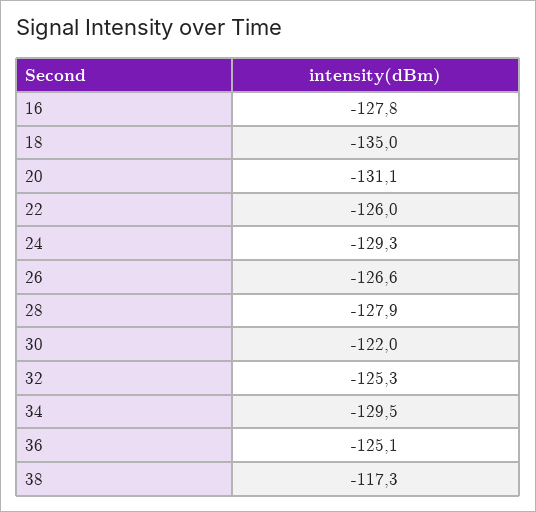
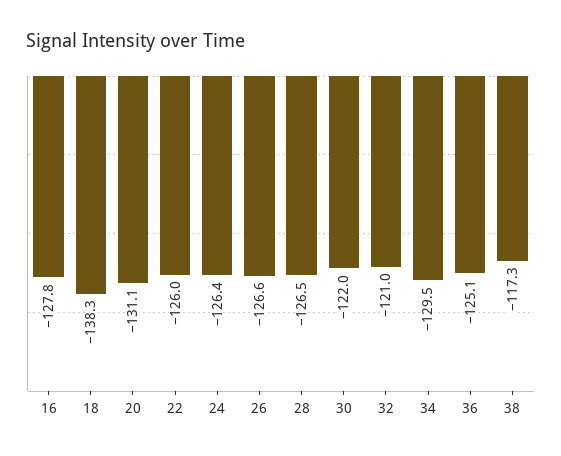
  {
    "16": -127.8,
-   "18": -135,
+   "18": -138.3,
    "20": -131.1,
    "22": -126,
-   "24": -129.3,
+   "24": -126.4,
    "26": -126.6,
-   "28": -127.9,
+   "28": -126.5,
    "30": -122,
-   "32": -125.3,
+   "32": -121,
    "34": -129.5,
    "36": -125.1,
    "38": -117.3
  }

